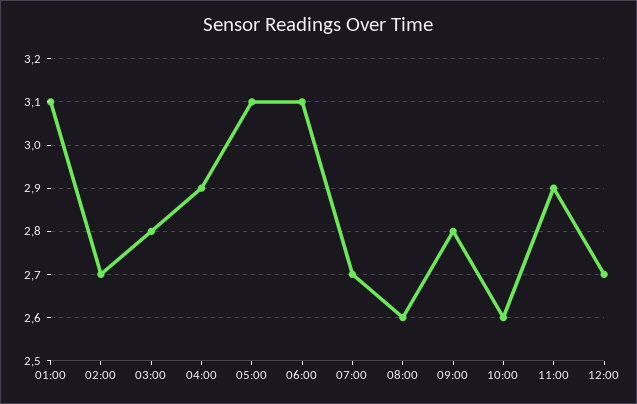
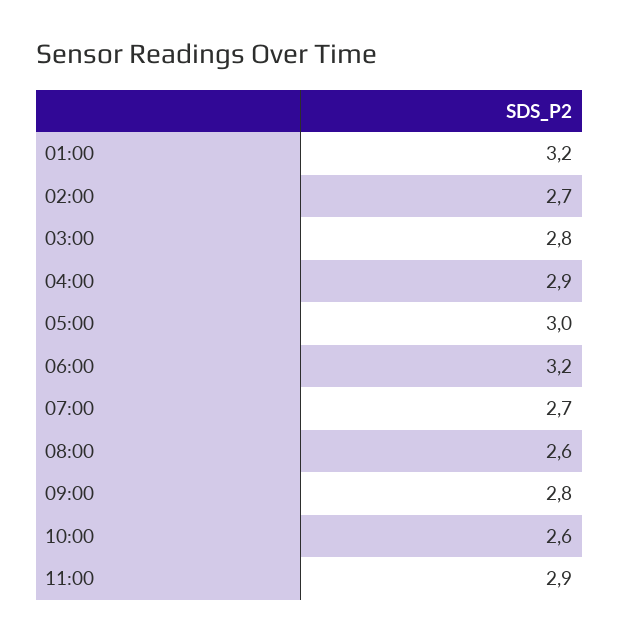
  {
-   "01:00": 3.1,
+   "01:00": 3.2,
    "02:00": 2.7,
    "03:00": 2.8,
    "04:00": 2.9,
-   "05:00": 3.1,
+   "05:00": 3,
-   "06:00": 3.1,
+   "06:00": 3.2,
    "07:00": 2.7,
    "08:00": 2.6,
    "09:00": 2.8,
    "10:00": 2.6,
-   "11:00": 2.9,
+   "11:00": 2.9
-   "12:00": 2.7
  }

